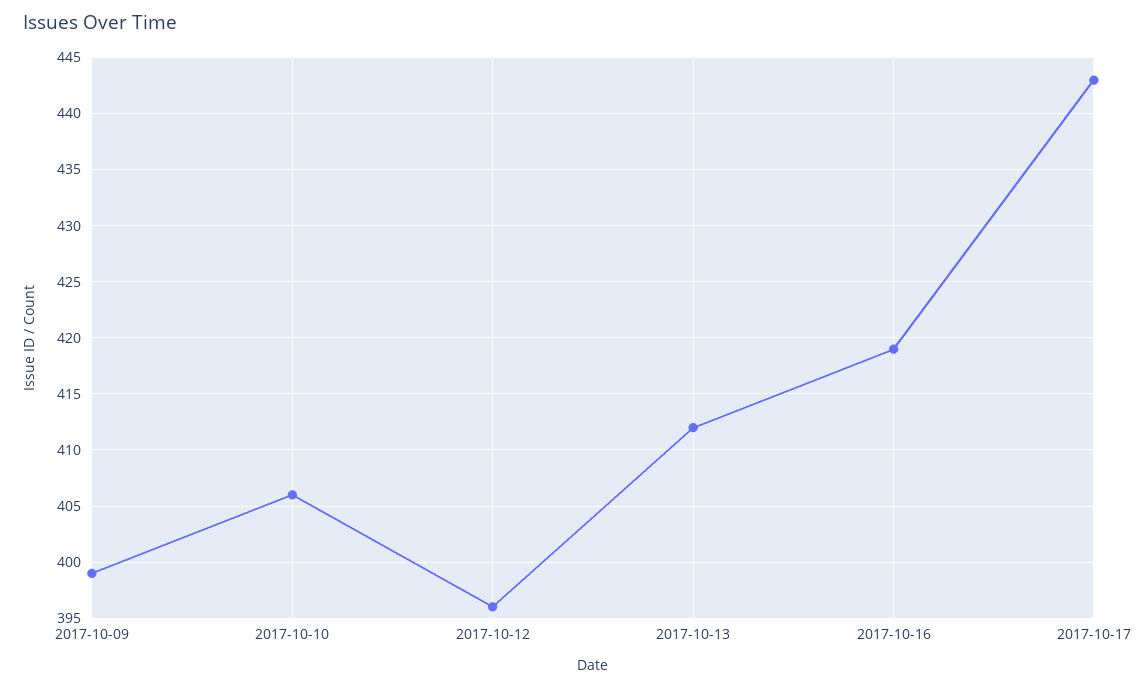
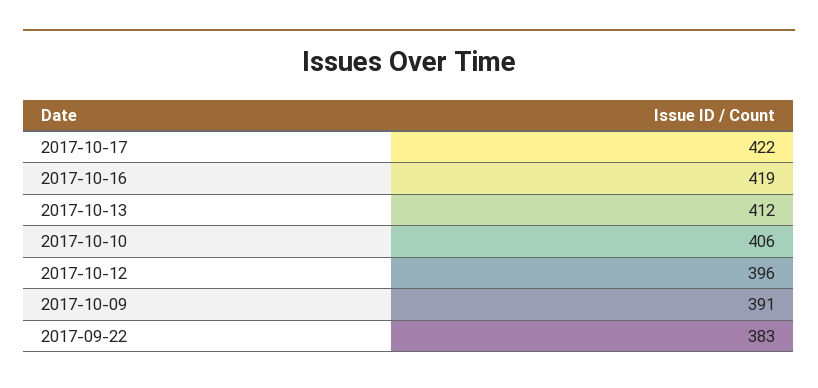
  {
-   "2017-10-09": 399,
+   "2017-10-09": 391,
    "2017-10-10": 406,
    "2017-10-12": 396,
    "2017-10-13": 412,
    "2017-10-16": 419,
-   "2017-10-17": 443
+   "2017-10-17": 422,
+   "2017-09-22": 383
  }

